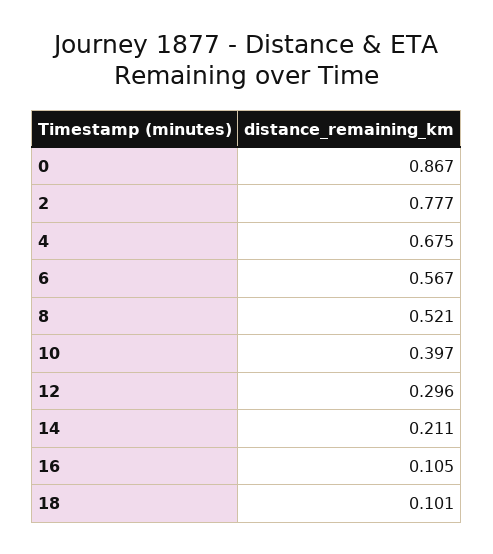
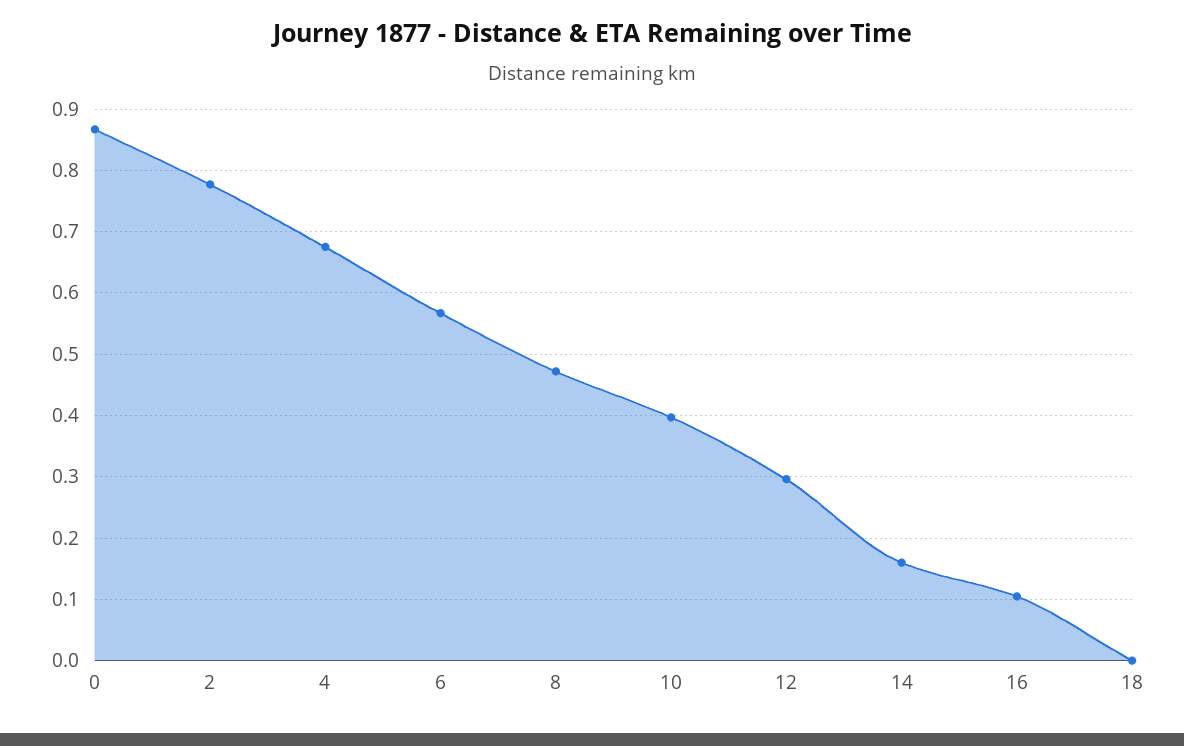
  {
    "0": 0.867,
    "2": 0.777,
    "4": 0.675,
    "6": 0.567,
-   "8": 0.521,
+   "8": 0.47,
    "10": 0.397,
    "12": 0.296,
-   "14": 0.211,
+   "14": 0.16,
    "16": 0.105,
-   "18": 0.101
+   "18": 0
  }

